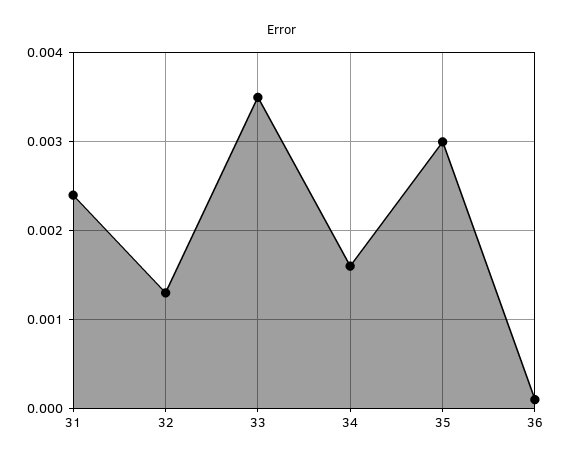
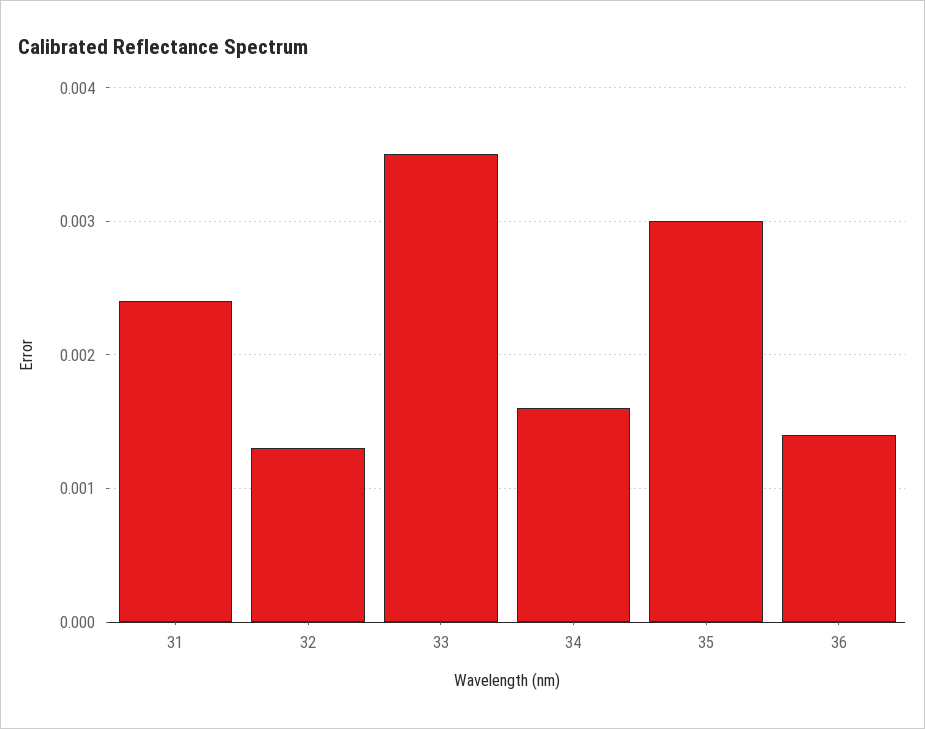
  {
    "31": 0.0024,
    "32": 0.0013,
    "33": 0.0035,
    "34": 0.0016,
    "35": 0.003,
-   "36": 0.0001
+   "36": 0.0014
  }

